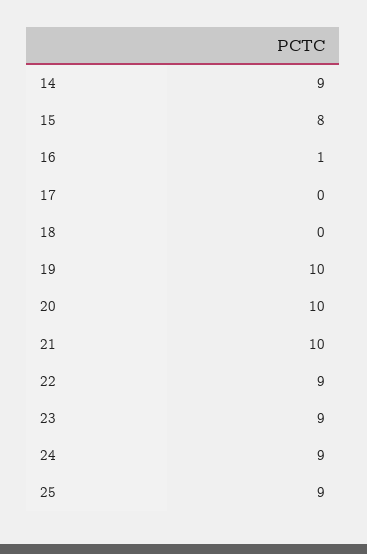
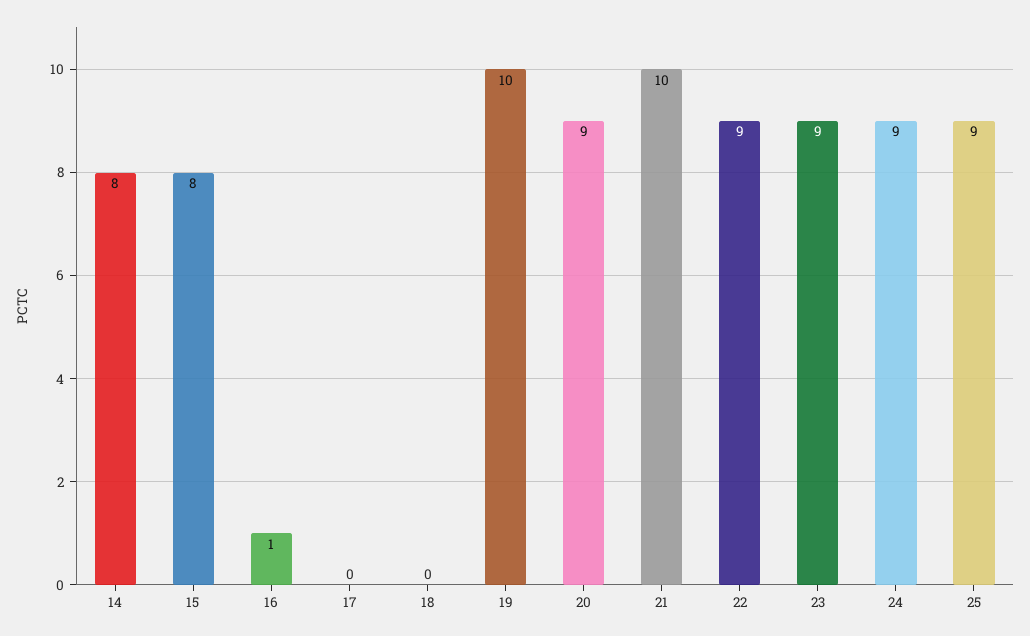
  {
-   "14": 9,
+   "14": 8,
    "15": 8,
    "16": 1,
    "17": 0,
    "18": 0,
    "19": 10,
-   "20": 10,
+   "20": 9,
    "21": 10,
    "22": 9,
    "23": 9,
    "24": 9,
    "25": 9
  }

